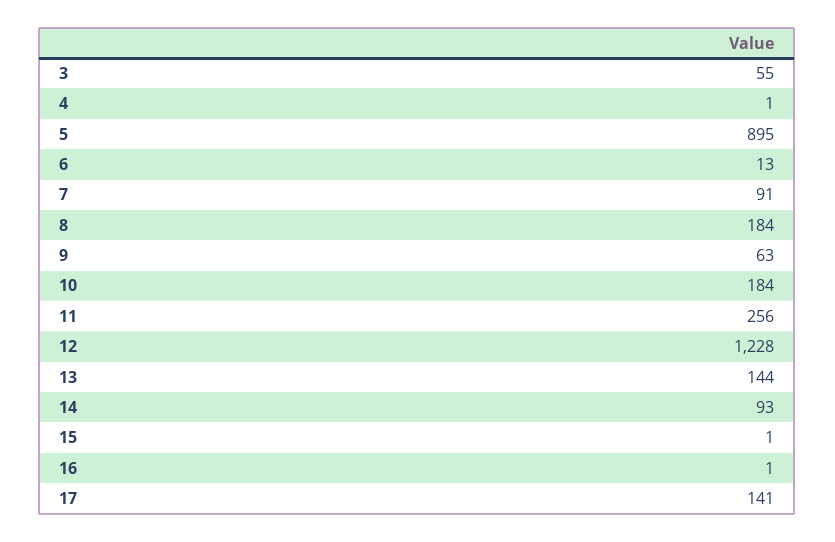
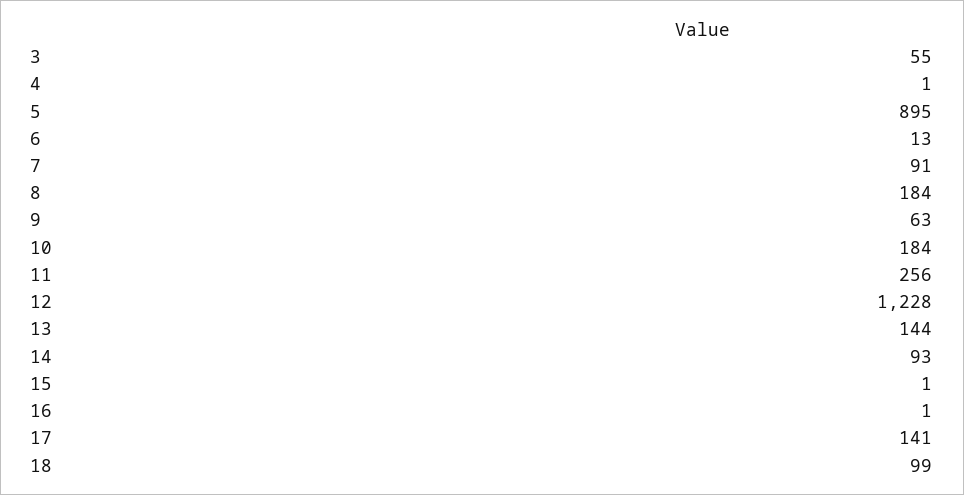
  {
    "3": 55,
    "4": 1,
    "5": 895,
    "6": 13,
    "7": 91,
    "8": 184,
    "9": 63,
    "10": 184,
    "11": 256,
    "12": 1228,
    "13": 144,
    "14": 93,
    "15": 1,
    "16": 1,
-   "17": 141
+   "17": 141,
+   "18": 99
  }

